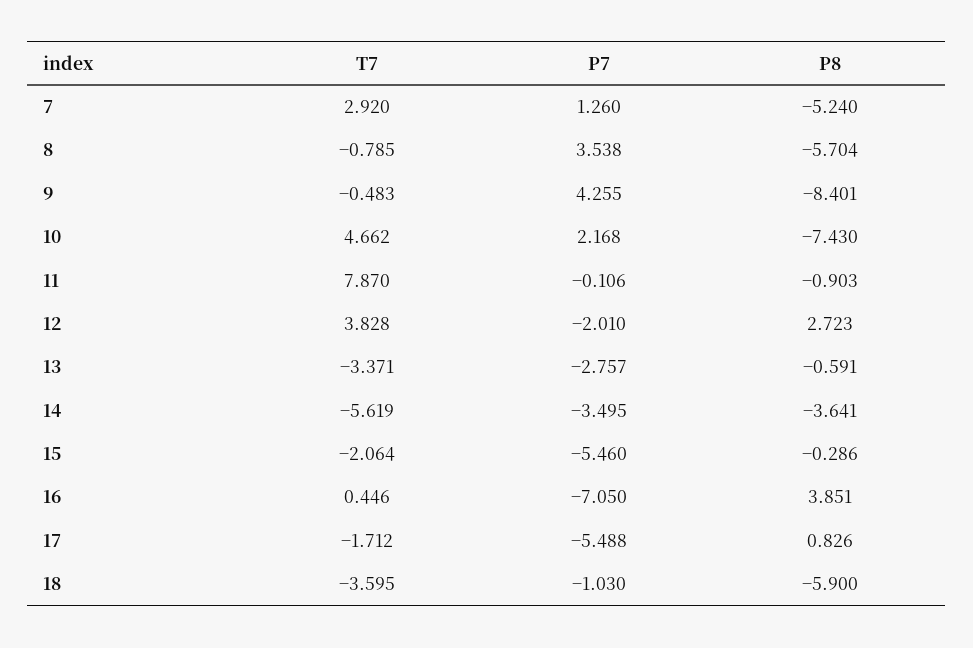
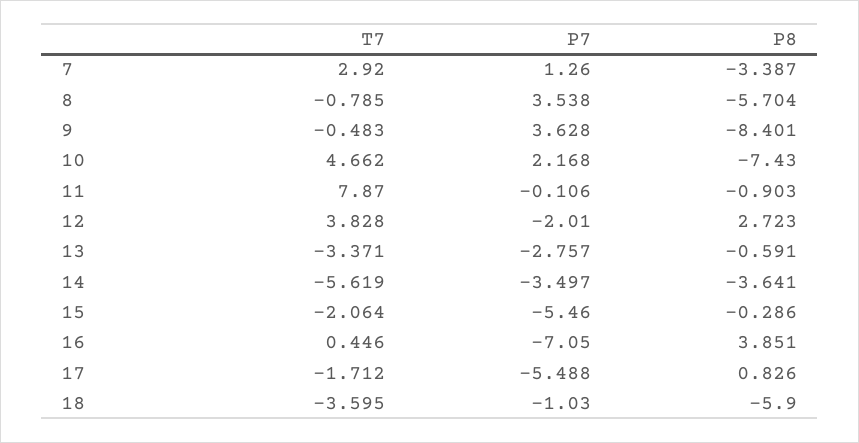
  {
    "T7": {
      "7": 2.92,
      "8": -0.785,
      "9": -0.483,
      "10": 4.662,
      "11": 7.87,
      "12": 3.828,
      "13": -3.371,
      "14": -5.619,
      "15": -2.064,
      "16": 0.446,
      "17": -1.712,
      "18": -3.595
    },
    "P7": {
      "7": 1.26,
      "8": 3.538,
-     "9": 4.255,
+     "9": 3.628,
      "10": 2.168,
      "11": -0.106,
      "12": -2.01,
      "13": -2.757,
-     "14": -3.495,
+     "14": -3.497,
      "15": -5.46,
      "16": -7.05,
      "17": -5.488,
      "18": -1.03
    },
    "P8": {
-     "7": -5.24,
+     "7": -3.387,
      "8": -5.704,
      "9": -8.401,
      "10": -7.43,
      "11": -0.903,
      "12": 2.723,
      "13": -0.591,
      "14": -3.641,
      "15": -0.286,
      "16": 3.851,
      "17": 0.826,
      "18": -5.9
    }
  }

